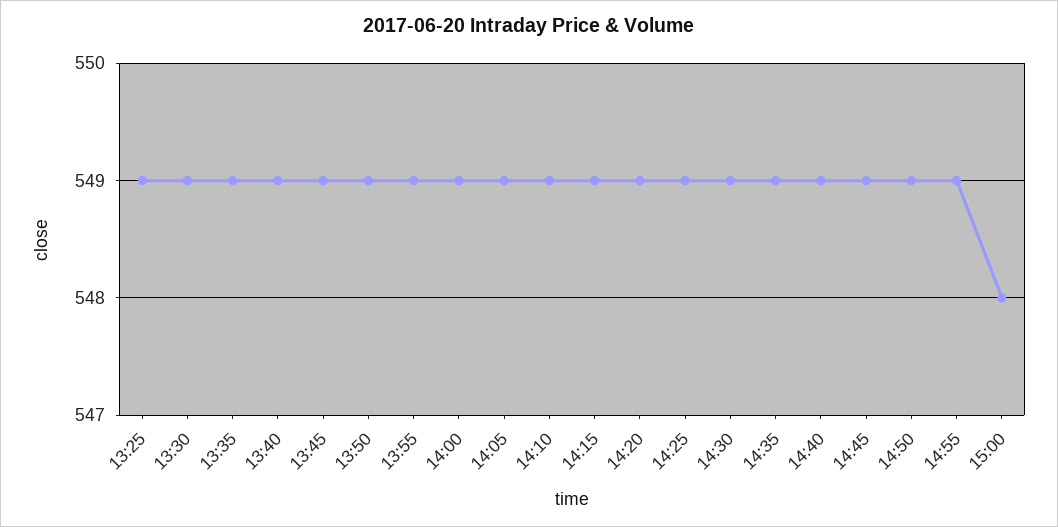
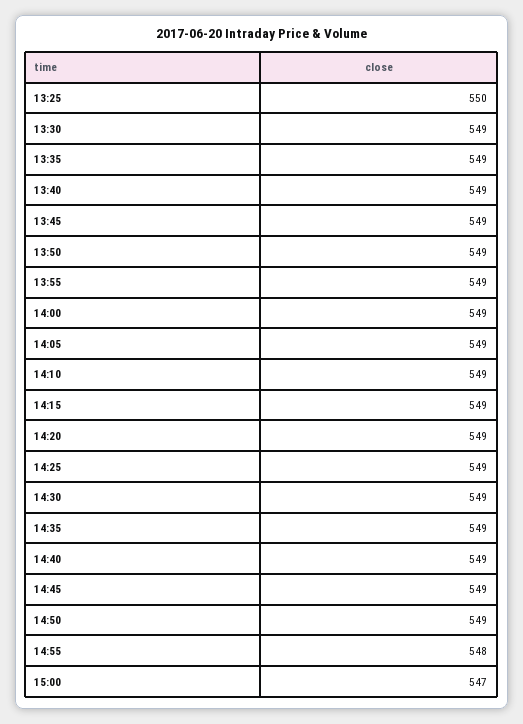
  {
-   "13:25": 549,
+   "13:25": 550,
    "13:30": 549,
    "13:35": 549,
    "13:40": 549,
    "13:45": 549,
    "13:50": 549,
    "13:55": 549,
    "14:00": 549,
    "14:05": 549,
    "14:10": 549,
    "14:15": 549,
    "14:20": 549,
    "14:25": 549,
    "14:30": 549,
    "14:35": 549,
    "14:40": 549,
    "14:45": 549,
    "14:50": 549,
-   "14:55": 549,
+   "14:55": 548,
-   "15:00": 548
+   "15:00": 547
  }

